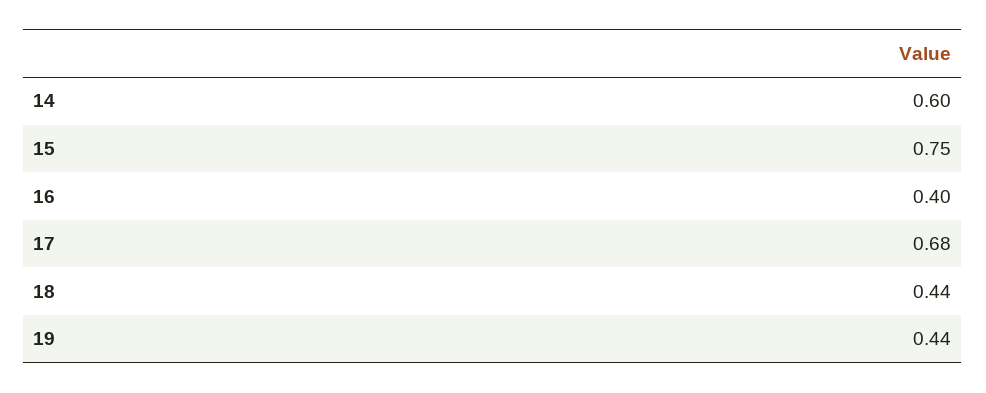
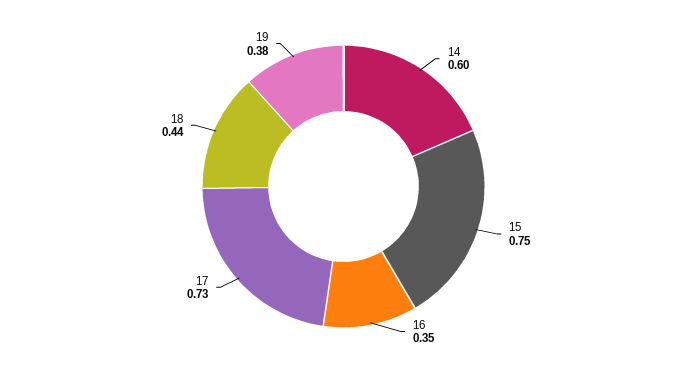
  {
    "14": 0.6,
    "15": 0.75,
-   "16": 0.4,
+   "16": 0.35,
-   "17": 0.68,
+   "17": 0.73,
    "18": 0.44,
-   "19": 0.44
+   "19": 0.38
  }

